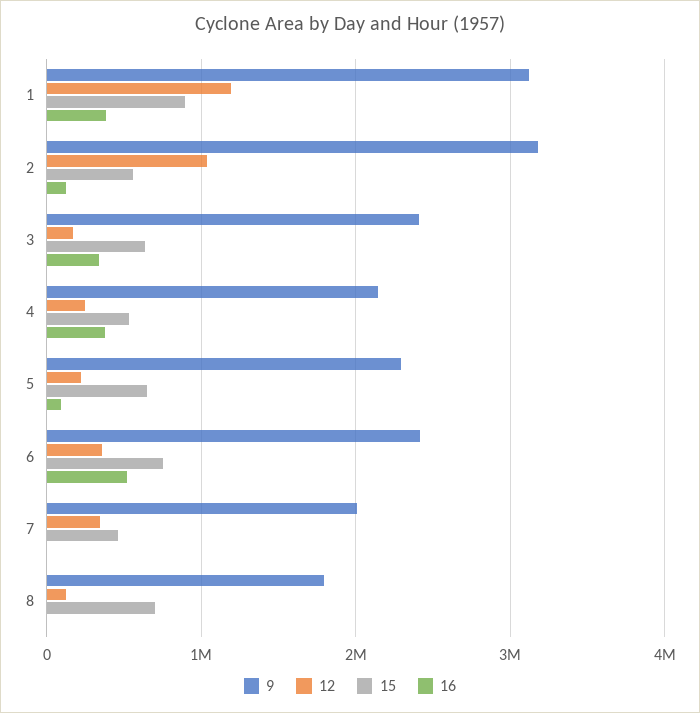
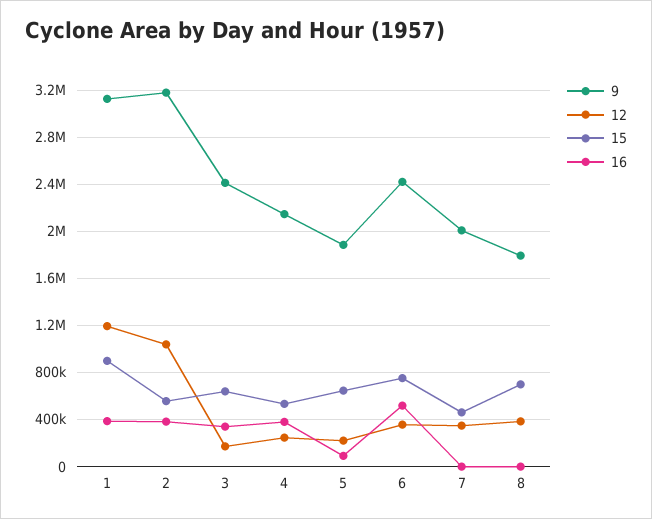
  {
    "9": {
      "1": 3100000,
      "2": 3200000,
      "3": 2400000,
      "4": 2100000,
-     "5": 2300000,
+     "5": 1900000,
      "6": 2400000,
      "7": 2000000,
      "8": 1800000
    },
    "12": {
      "1": 1200000,
      "2": 1000000,
      "3": 200000,
      "4": 200000,
      "5": 200000,
      "6": 400000,
      "7": 300000,
-     "8": 100000
+     "8": 400000
    },
    "15": {
      "1": 900000,
      "2": 600000,
      "3": 600000,
      "4": 500000,
      "5": 600000,
      "6": 800000,
      "7": 500000,
      "8": 700000
    },
    "16": {
      "1": 400000,
-     "2": 100000,
+     "2": 400000,
      "3": 300000,
      "4": 400000,
      "5": 100000,
      "6": 500000,
      "7": 0,
      "8": 0
    }
  }

